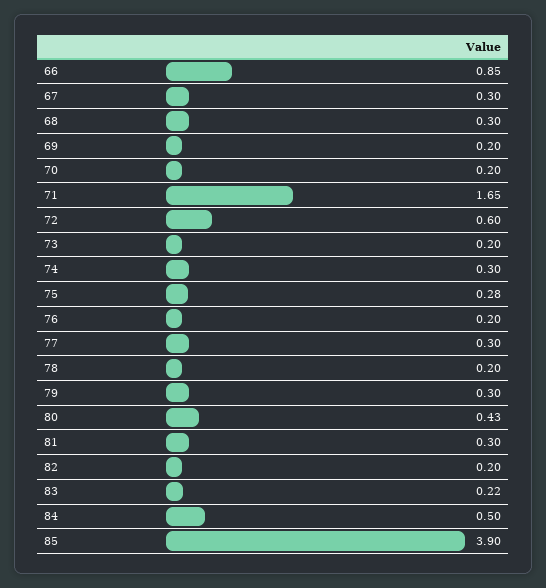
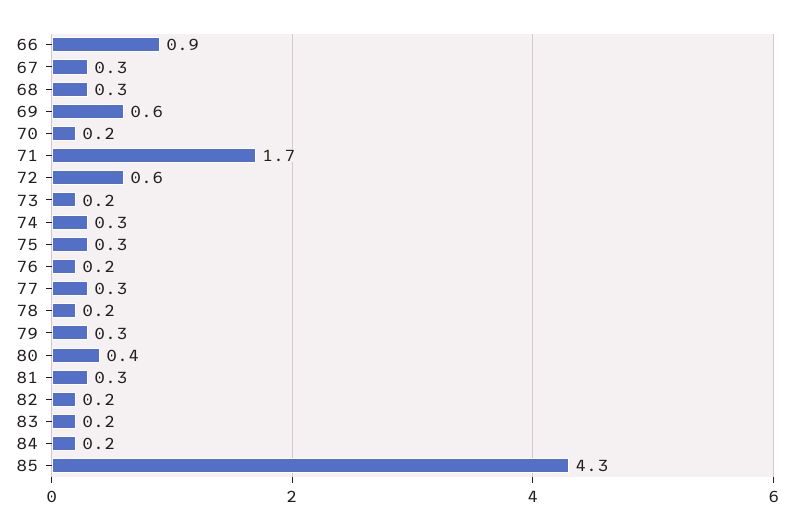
  {
    "66": 0.85,
    "67": 0.3,
    "68": 0.3,
-   "69": 0.2,
+   "69": 0.6,
    "70": 0.2,
    "71": 1.65,
    "72": 0.6,
    "73": 0.2,
    "74": 0.3,
    "75": 0.28,
    "76": 0.2,
    "77": 0.3,
    "78": 0.2,
    "79": 0.3,
    "80": 0.43,
    "81": 0.3,
    "82": 0.2,
    "83": 0.22,
-   "84": 0.5,
+   "84": 0.2,
-   "85": 3.9
+   "85": 4.3
  }

